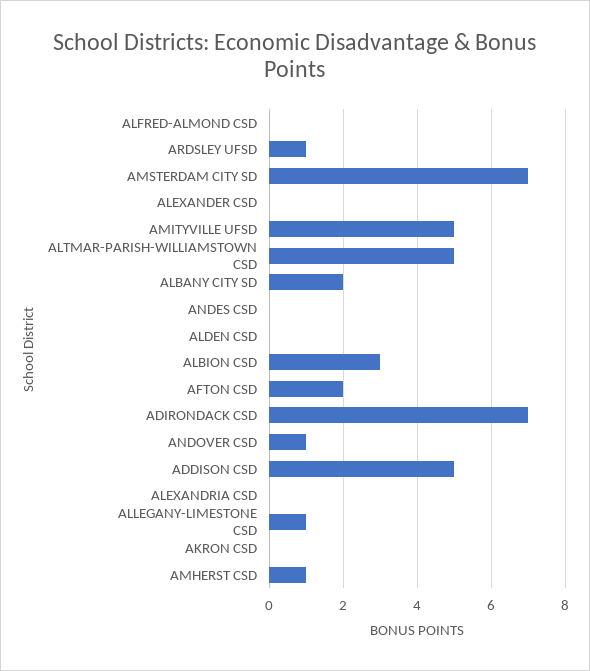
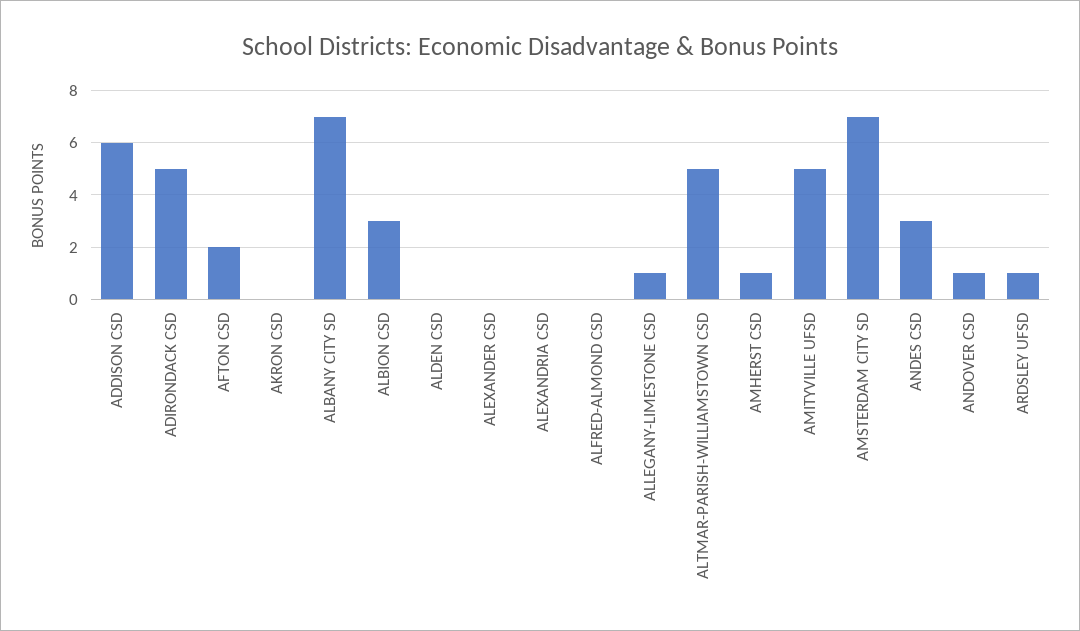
  {
    "ALFRED-ALMOND CSD": 0,
    "ARDSLEY UFSD": 1,
    "AMSTERDAM CITY SD": 7,
    "ALEXANDER CSD": 0,
    "AMITYVILLE UFSD": 5,
    "ALTMAR-PARISH-WILLIAMSTOWN CSD": 5,
-   "ALBANY CITY SD": 2,
+   "ALBANY CITY SD": 7,
-   "ANDES CSD": 0,
+   "ANDES CSD": 3,
    "ALDEN CSD": 0,
    "ALBION CSD": 3,
    "AFTON CSD": 2,
-   "ADIRONDACK CSD": 7,
+   "ADIRONDACK CSD": 5,
    "ANDOVER CSD": 1,
-   "ADDISON CSD": 5,
+   "ADDISON CSD": 6,
    "ALEXANDRIA CSD": 0,
    "ALLEGANY-LIMESTONE CSD": 1,
    "AKRON CSD": 0,
    "AMHERST CSD": 1
  }

